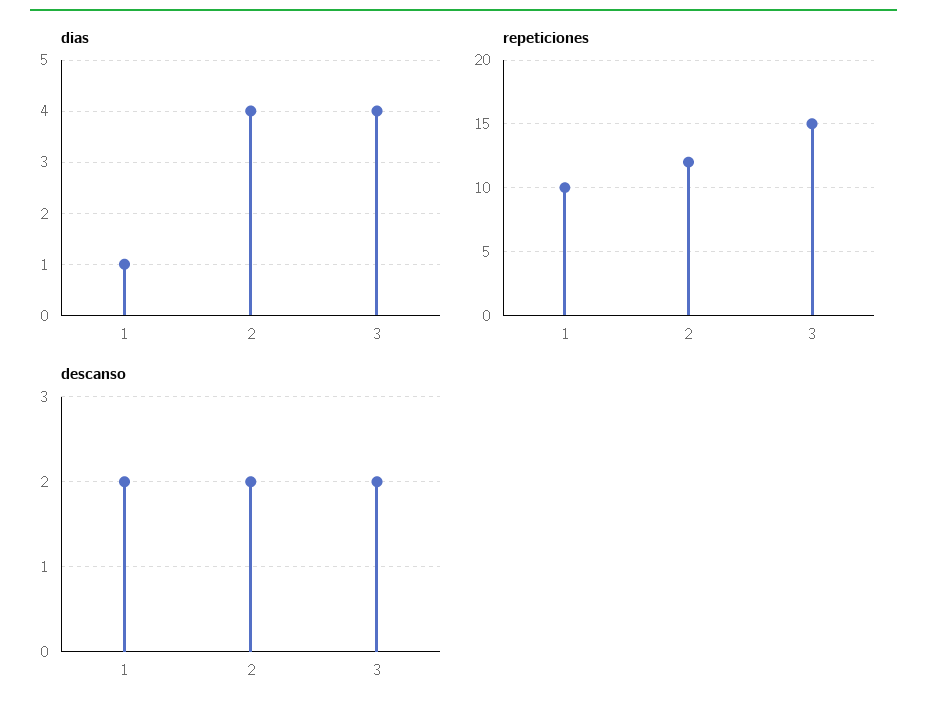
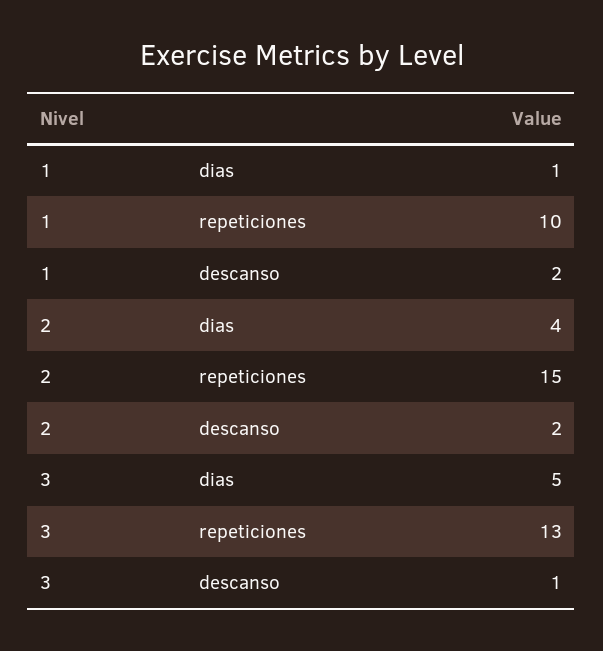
  {
    "dias": {
      "1": 1,
      "2": 4,
-     "3": 4
+     "3": 5
    },
    "repeticiones": {
      "1": 10,
-     "2": 12,
+     "2": 15,
-     "3": 15
+     "3": 13
    },
    "descanso": {
      "1": 2,
      "2": 2,
-     "3": 2
+     "3": 1
    }
  }

